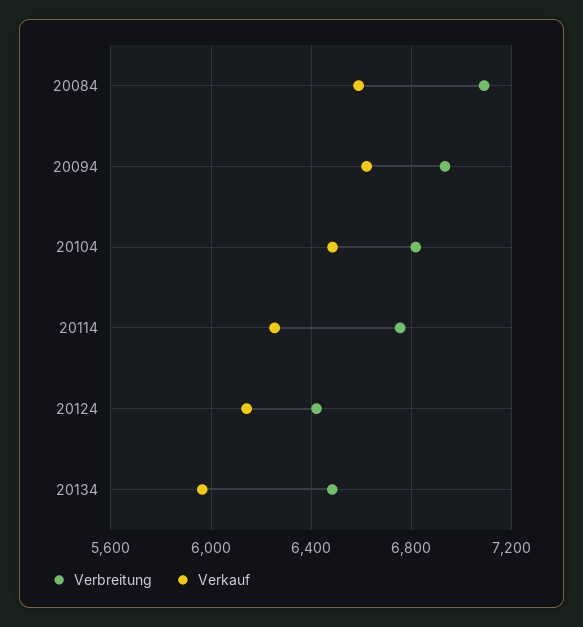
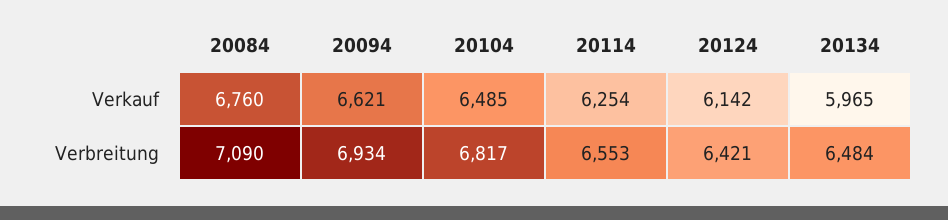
  {
    "Verbreitung": {
      "20084": 7090,
      "20094": 6934,
      "20104": 6817,
-     "20114": 6750,
+     "20114": 6553,
      "20124": 6421,
      "20134": 6484
    },
    "Verkauf": {
-     "20084": 6600,
+     "20084": 6760,
      "20094": 6621,
      "20104": 6485,
      "20114": 6254,
      "20124": 6142,
      "20134": 5965
    }
  }

